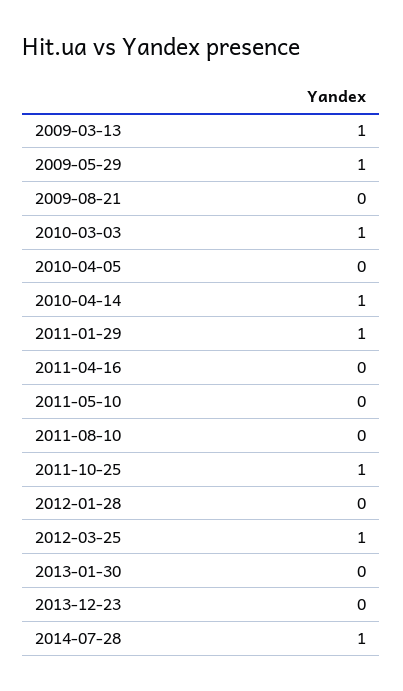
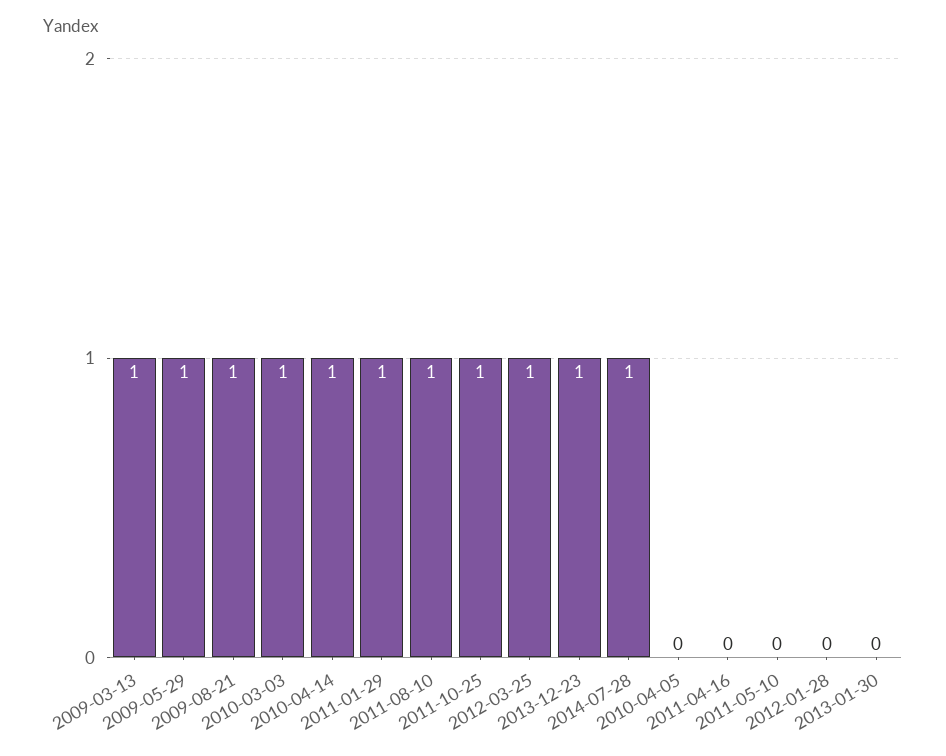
  {
    "2009-03-13": 1,
    "2009-05-29": 1,
-   "2009-08-21": 0,
+   "2009-08-21": 1,
    "2010-03-03": 1,
    "2010-04-05": 0,
    "2010-04-14": 1,
    "2011-01-29": 1,
    "2011-04-16": 0,
    "2011-05-10": 0,
-   "2011-08-10": 0,
+   "2011-08-10": 1,
    "2011-10-25": 1,
    "2012-01-28": 0,
    "2012-03-25": 1,
    "2013-01-30": 0,
-   "2013-12-23": 0,
+   "2013-12-23": 1,
    "2014-07-28": 1
  }

